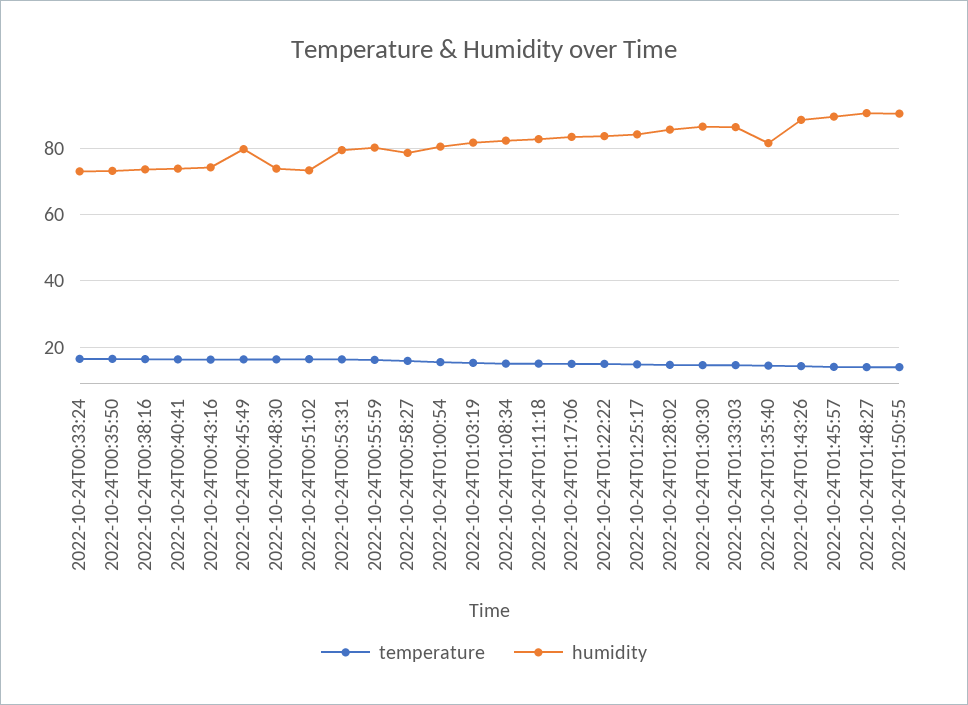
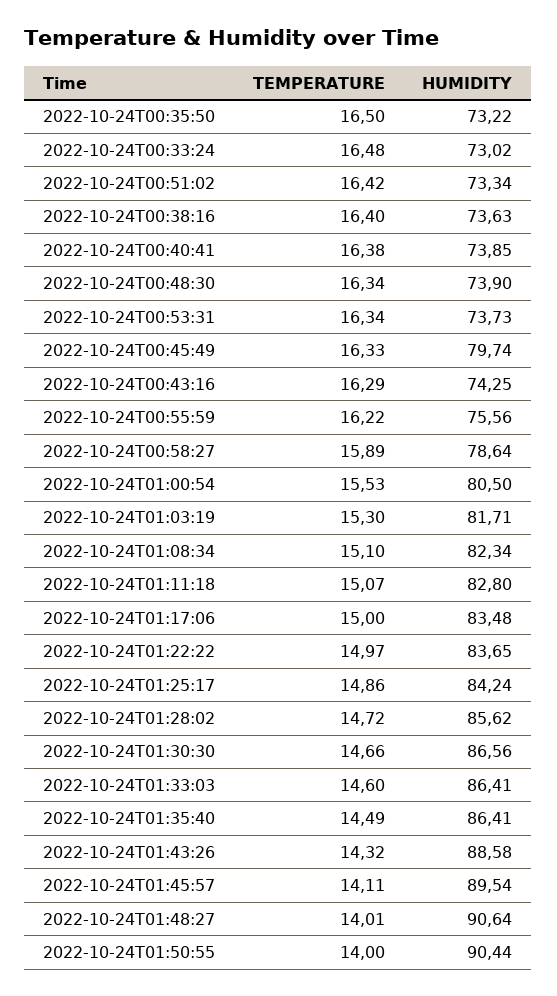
  {
    "temperature": {
      "2022-10-24T00:33:24": 16.48,
      "2022-10-24T00:35:50": 16.5,
      "2022-10-24T00:38:16": 16.4,
      "2022-10-24T00:40:41": 16.38,
      "2022-10-24T00:43:16": 16.29,
      "2022-10-24T00:45:49": 16.33,
      "2022-10-24T00:48:30": 16.34,
      "2022-10-24T00:51:02": 16.42,
      "2022-10-24T00:53:31": 16.34,
      "2022-10-24T00:55:59": 16.22,
      "2022-10-24T00:58:27": 15.89,
      "2022-10-24T01:00:54": 15.53,
      "2022-10-24T01:03:19": 15.3,
      "2022-10-24T01:08:34": 15.1,
      "2022-10-24T01:11:18": 15.07,
      "2022-10-24T01:17:06": 15,
      "2022-10-24T01:22:22": 14.97,
      "2022-10-24T01:25:17": 14.86,
      "2022-10-24T01:28:02": 14.72,
      "2022-10-24T01:30:30": 14.66,
      "2022-10-24T01:33:03": 14.6,
      "2022-10-24T01:35:40": 14.49,
      "2022-10-24T01:43:26": 14.32,
      "2022-10-24T01:45:57": 14.11,
      "2022-10-24T01:48:27": 14.01,
      "2022-10-24T01:50:55": 14
    },
    "humidity": {
      "2022-10-24T00:33:24": 73.02,
      "2022-10-24T00:35:50": 73.22,
      "2022-10-24T00:38:16": 73.63,
      "2022-10-24T00:40:41": 73.85,
      "2022-10-24T00:43:16": 74.25,
      "2022-10-24T00:45:49": 79.74,
      "2022-10-24T00:48:30": 73.9,
      "2022-10-24T00:51:02": 73.34,
-     "2022-10-24T00:53:31": 80,
+     "2022-10-24T00:53:31": 73.73,
-     "2022-10-24T00:55:59": 80,
+     "2022-10-24T00:55:59": 75.56,
      "2022-10-24T00:58:27": 78.64,
      "2022-10-24T01:00:54": 80.5,
      "2022-10-24T01:03:19": 81.71,
      "2022-10-24T01:08:34": 82.34,
      "2022-10-24T01:11:18": 82.8,
      "2022-10-24T01:17:06": 83.48,
      "2022-10-24T01:22:22": 83.65,
      "2022-10-24T01:25:17": 84.24,
      "2022-10-24T01:28:02": 85.62,
      "2022-10-24T01:30:30": 86.56,
      "2022-10-24T01:33:03": 86.41,
-     "2022-10-24T01:35:40": 82,
+     "2022-10-24T01:35:40": 86.41,
      "2022-10-24T01:43:26": 88.58,
      "2022-10-24T01:45:57": 89.54,
      "2022-10-24T01:48:27": 90.64,
      "2022-10-24T01:50:55": 90.44
    }
  }

